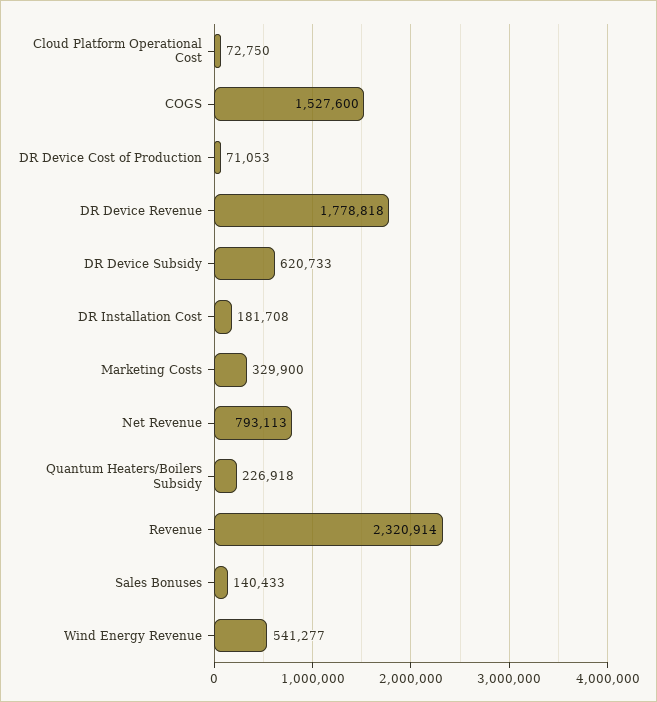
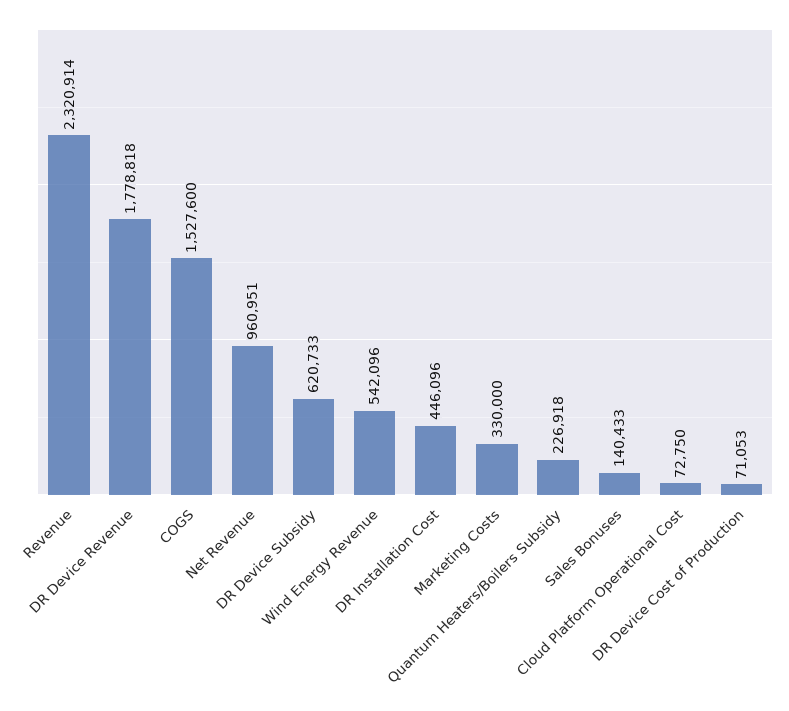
  {
    "Cloud Platform Operational Cost": 72750,
    "COGS": 1527600,
    "DR Device Cost of Production": 71053,
    "DR Device Revenue": 1778818,
    "DR Device Subsidy": 620733,
-   "DR Installation Cost": 181708,
+   "DR Installation Cost": 446096,
-   "Marketing Costs": 329900,
+   "Marketing Costs": 330000,
-   "Net Revenue": 793113,
+   "Net Revenue": 960951,
    "Quantum Heaters/Boilers Subsidy": 226918,
    "Revenue": 2320914,
    "Sales Bonuses": 140433,
-   "Wind Energy Revenue": 541277
+   "Wind Energy Revenue": 542096
  }

